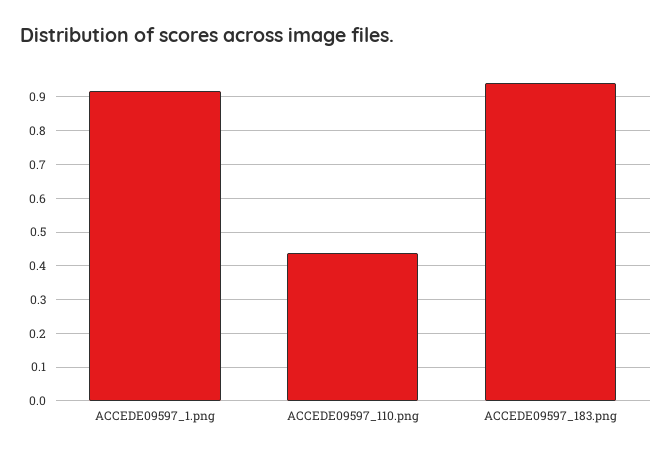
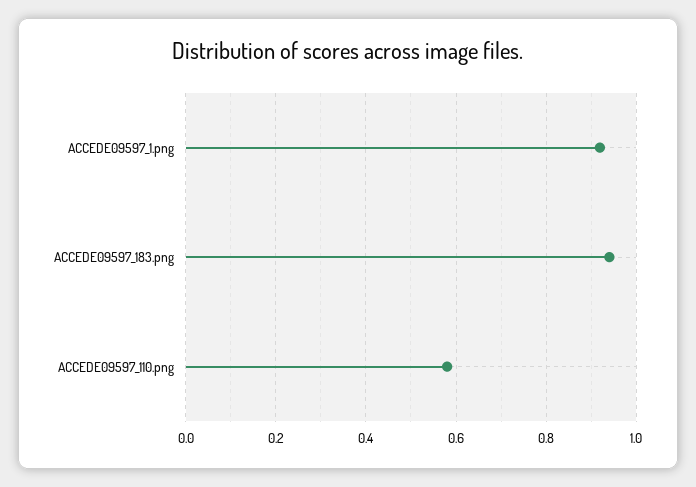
  {
    "ACCEDE09597_1.png": 0.92,
-   "ACCEDE09597_110.png": 0.44,
+   "ACCEDE09597_110.png": 0.58,
    "ACCEDE09597_183.png": 0.94
  }

